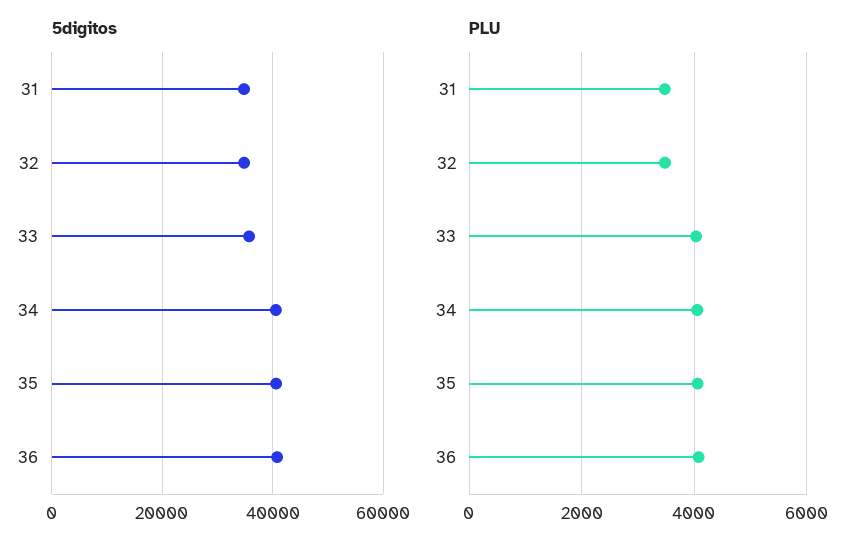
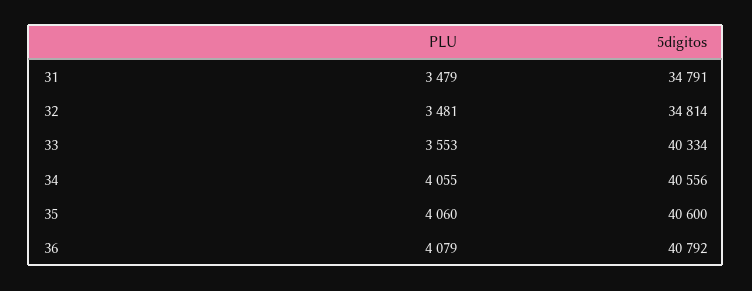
  {
    "5digitos": {
      "31": 34791,
      "32": 34814,
-     "33": 36000,
+     "33": 40334,
      "34": 40556,
      "35": 40600,
      "36": 40792
    },
    "PLU": {
      "31": 3479,
      "32": 3481,
-     "33": 4000,
+     "33": 3553,
      "34": 4055,
      "35": 4060,
      "36": 4079
    }
  }

